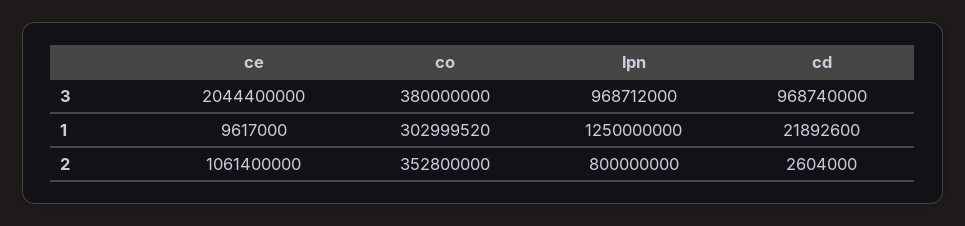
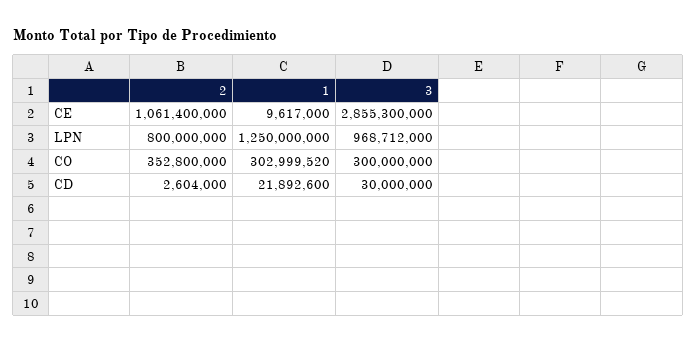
  {
    "ce": {
-     "3": 2044400000,
+     "3": 2855300000,
      "1": 9617000,
      "2": 1061400000
    },
    "co": {
-     "3": 380000000,
+     "3": 300000000,
      "1": 302999520,
      "2": 352800000
    },
    "lpn": {
      "3": 968712000,
      "1": 1250000000,
      "2": 800000000
    },
    "cd": {
-     "3": 968740000,
+     "3": 30000000,
      "1": 21892600,
      "2": 2604000
    }
  }

